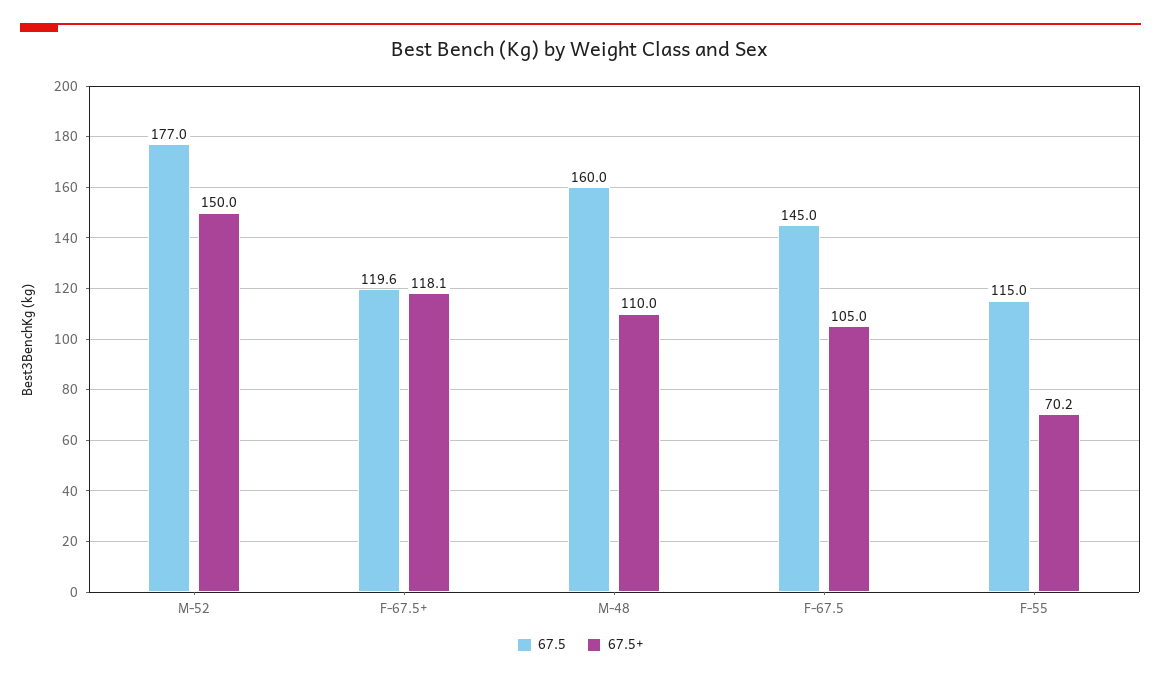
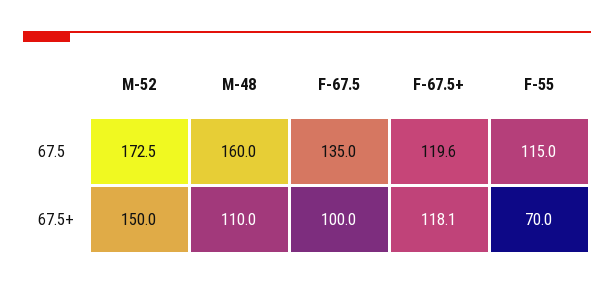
  {
    "67.5": {
-     "M-52": 177,
+     "M-52": 172.5,
      "F-67.5+": 119.6,
      "M-48": 160,
-     "F-67.5": 145,
+     "F-67.5": 135,
      "F-55": 115
    },
    "67.5+": {
      "M-52": 150,
      "F-67.5+": 118.1,
      "M-48": 110,
-     "F-67.5": 105,
+     "F-67.5": 100,
-     "F-55": 70.2
+     "F-55": 70
    }
  }

